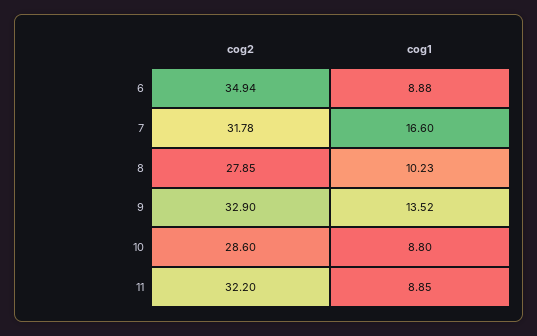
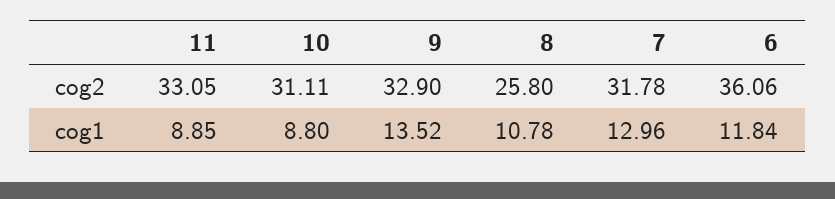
  {
    "cog2": {
-     "6": 34.94,
+     "6": 36.06,
      "7": 31.78,
-     "8": 27.85,
+     "8": 25.8,
      "9": 32.9,
-     "10": 28.6,
+     "10": 31.11,
-     "11": 32.2
+     "11": 33.05
    },
    "cog1": {
-     "6": 8.88,
+     "6": 11.84,
-     "7": 16.6,
+     "7": 12.96,
-     "8": 10.23,
+     "8": 10.78,
      "9": 13.52,
      "10": 8.8,
      "11": 8.85
    }
  }

